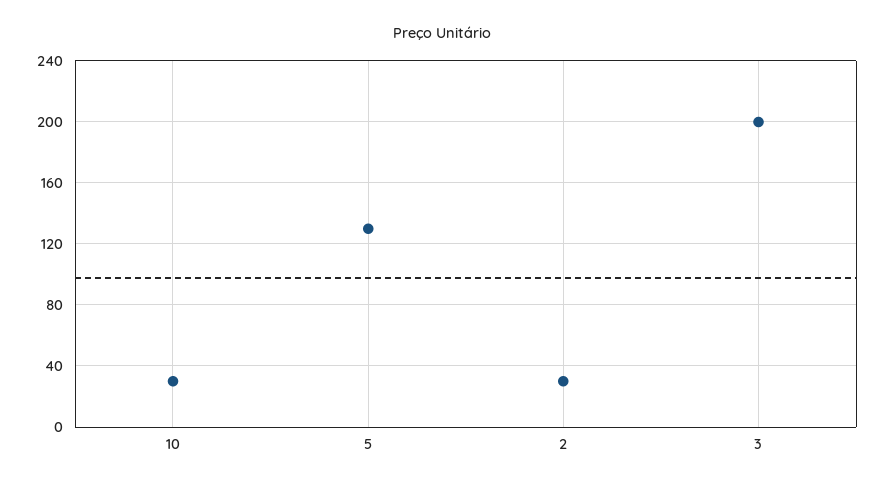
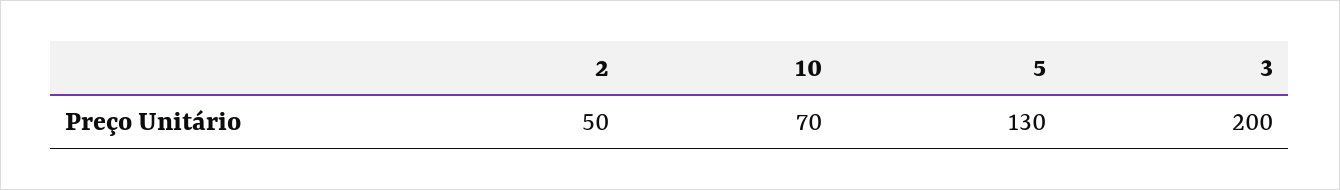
  {
-   "10": 30,
+   "10": 70,
    "5": 130,
-   "2": 30,
+   "2": 50,
    "3": 200
  }

